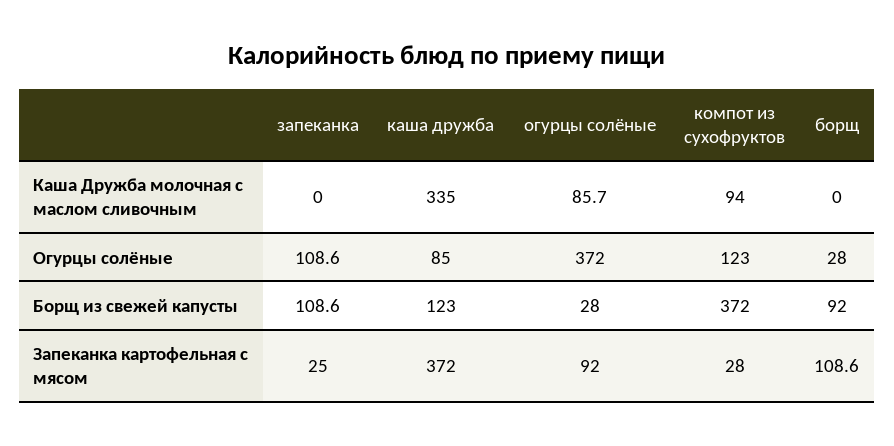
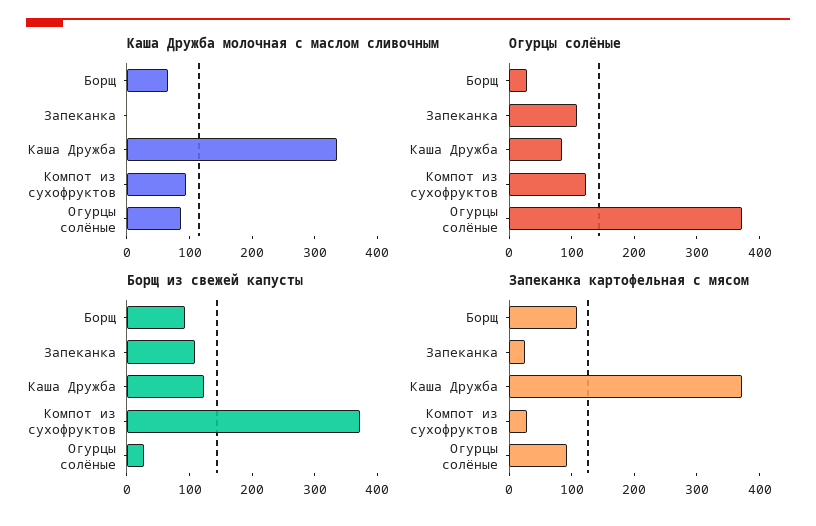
  {
    "Каша Дружба молочная с маслом сливочным": {
      "запеканка": 0,
      "каша дружба": 335,
      "огурцы солёные": 85.7,
      "компот из сухофруктов": 94,
-     "борщ": 0
+     "борщ": 60
    },
    "Огурцы солёные": {
      "запеканка": 108.6,
      "каша дружба": 85,
      "огурцы солёные": 372,
      "компот из сухофруктов": 123,
      "борщ": 28
    },
    "Борщ из свежей капусты": {
      "запеканка": 108.6,
      "каша дружба": 123,
      "огурцы солёные": 28,
      "компот из сухофруктов": 372,
      "борщ": 92
    },
    "Запеканка картофельная с мясом": {
      "запеканка": 25,
      "каша дружба": 372,
      "огурцы солёные": 92,
      "компот из сухофруктов": 28,
      "борщ": 108.6
    }
  }

